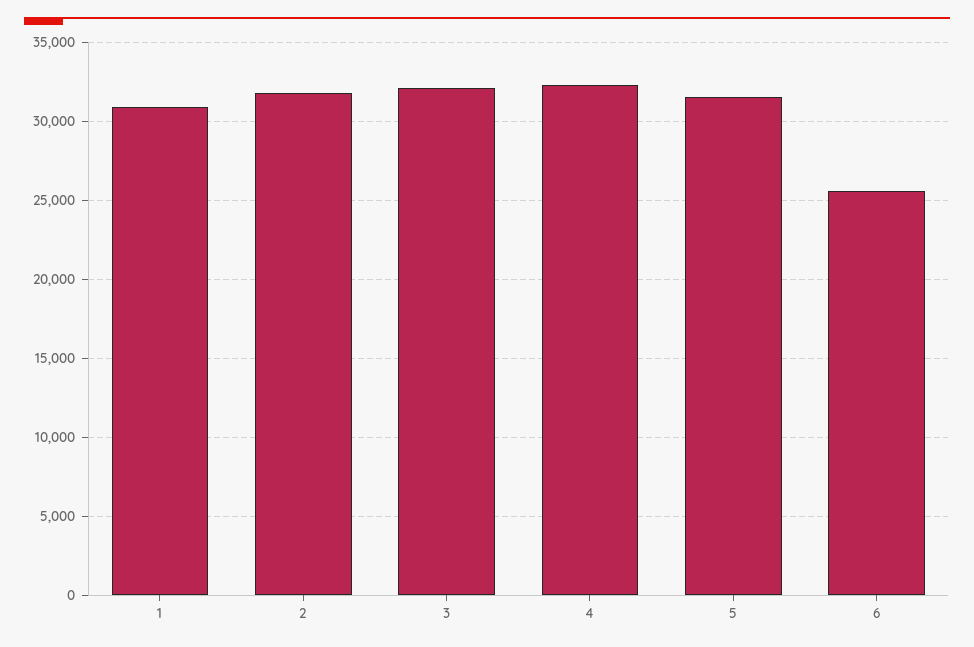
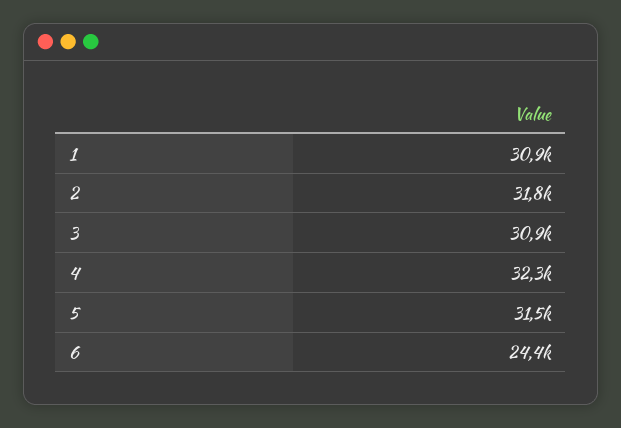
  {
    "1": 30900,
    "2": 31800,
-   "3": 32000,
+   "3": 30900,
    "4": 32300,
    "5": 31500,
-   "6": 25500
+   "6": 24400
  }

